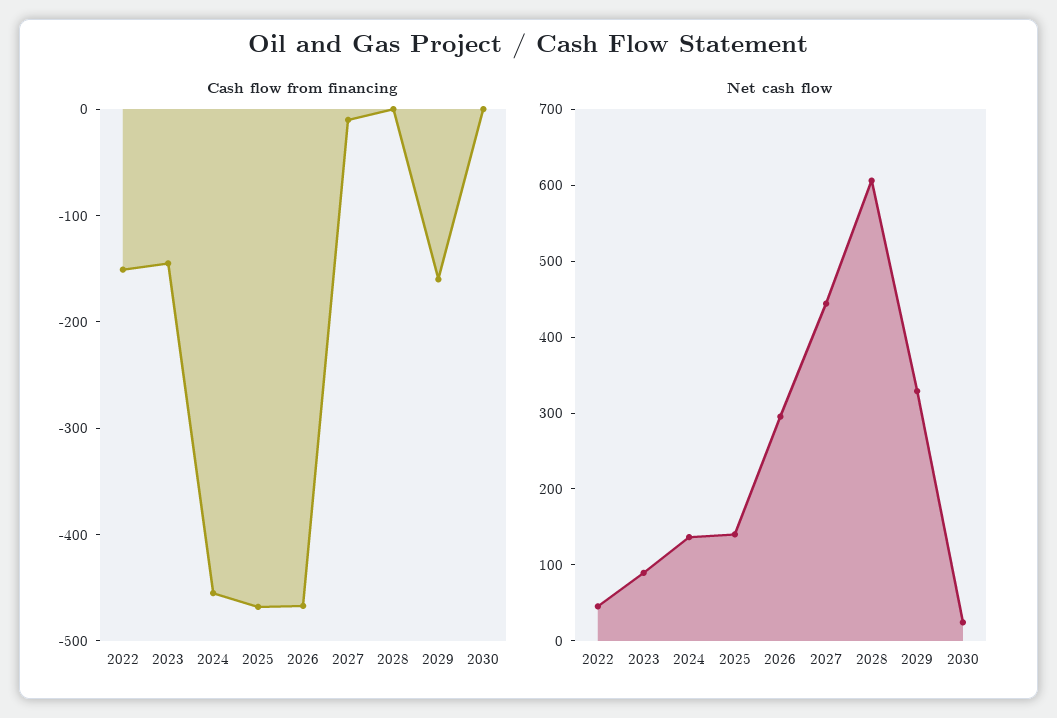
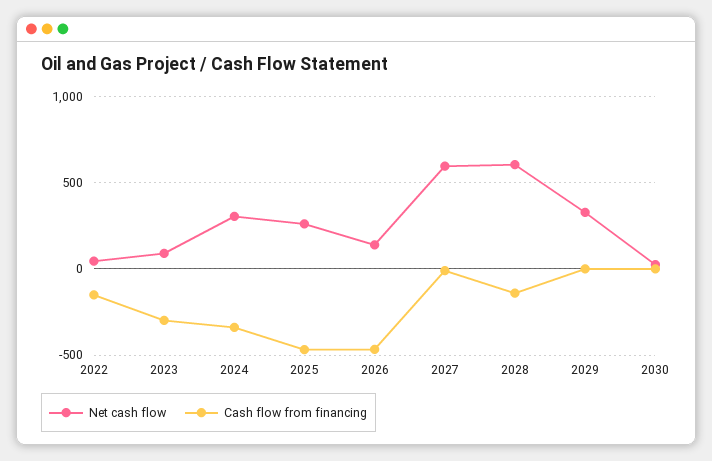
  {
    "Cash flow from financing": {
      "2022": -160,
-     "2023": -140,
+     "2023": -300,
-     "2024": -460,
+     "2024": -350,
      "2025": -460,
      "2026": -460,
      "2027": -20,
-     "2028": 0,
+     "2028": -150,
-     "2029": -160,
+     "2029": 0,
      "2030": 0
    },
    "Net cash flow": {
      "2022": 40,
      "2023": 80,
-     "2024": 140,
+     "2024": 300,
-     "2025": 140,
+     "2025": 250,
-     "2026": 300,
+     "2026": 150,
-     "2027": 440,
+     "2027": 600,
      "2028": 600,
      "2029": 320,
      "2030": 20
    }
  }

